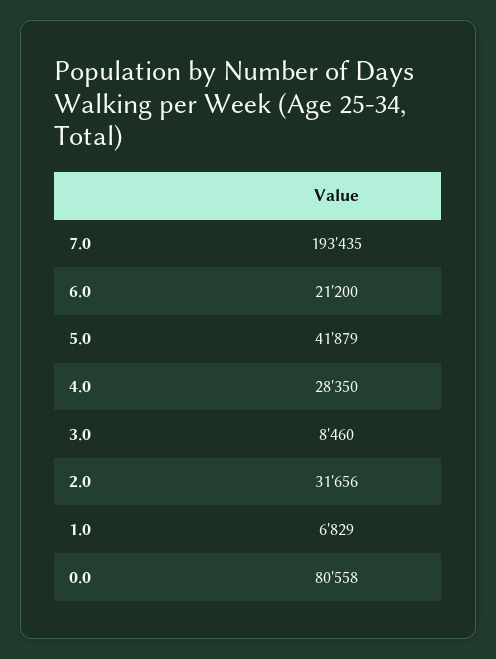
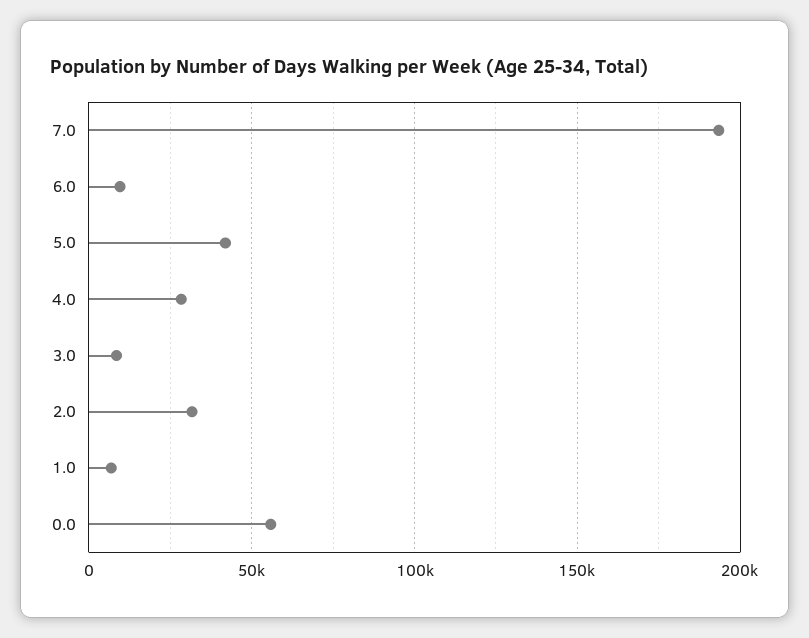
  {
    "7.0": 193435,
-   "6.0": 21200,
+   "6.0": 10000,
    "5.0": 41879,
    "4.0": 28350,
    "3.0": 8460,
    "2.0": 31656,
    "1.0": 6829,
-   "0.0": 80558
+   "0.0": 55000
  }

